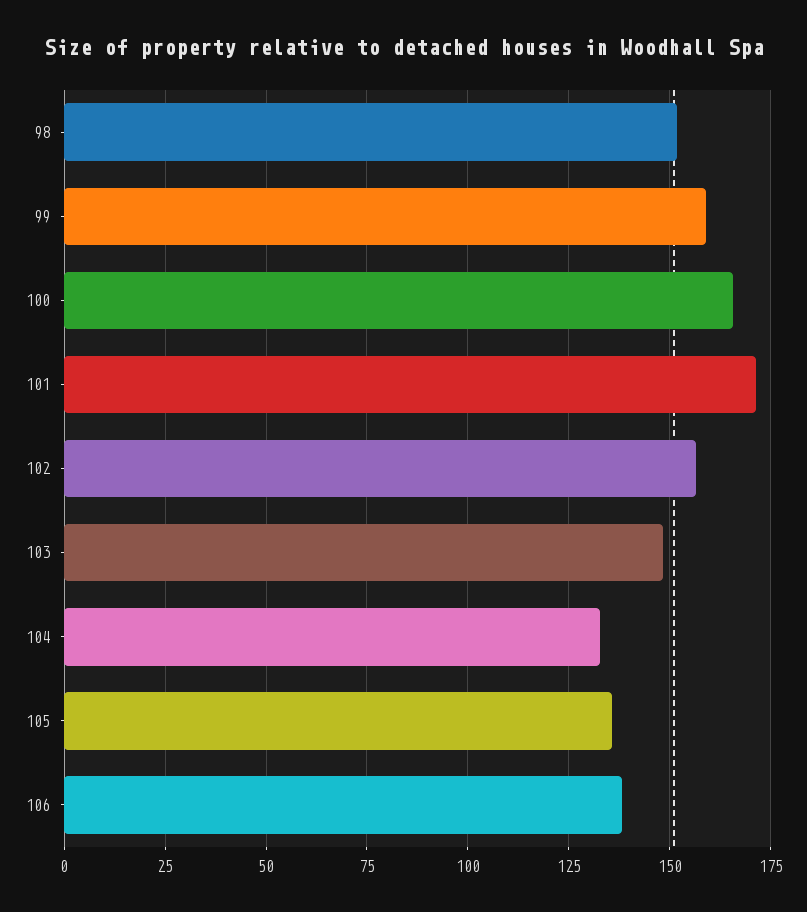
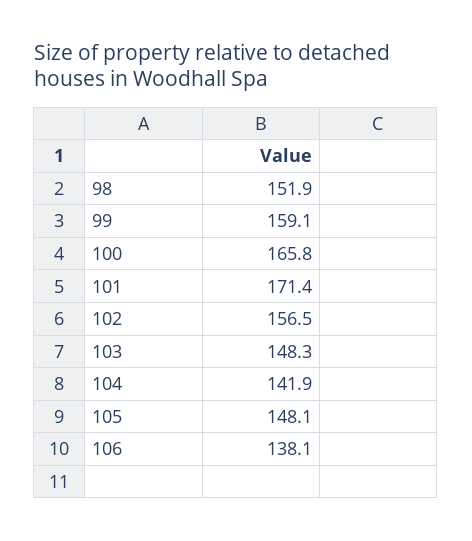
  {
    "98": 151.9,
    "99": 159.1,
    "100": 165.8,
    "101": 171.4,
    "102": 156.5,
    "103": 148.3,
-   "104": 132.5,
+   "104": 141.9,
-   "105": 135,
+   "105": 148.1,
    "106": 138.1
  }

